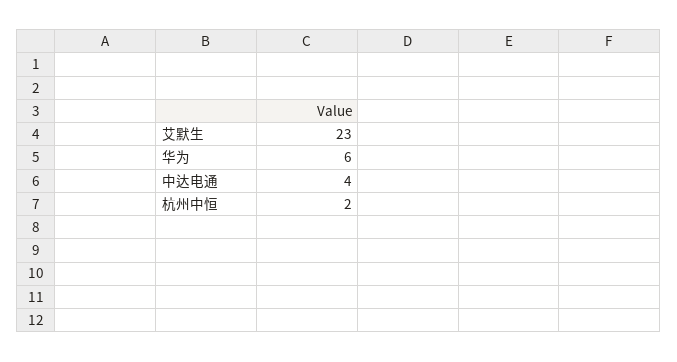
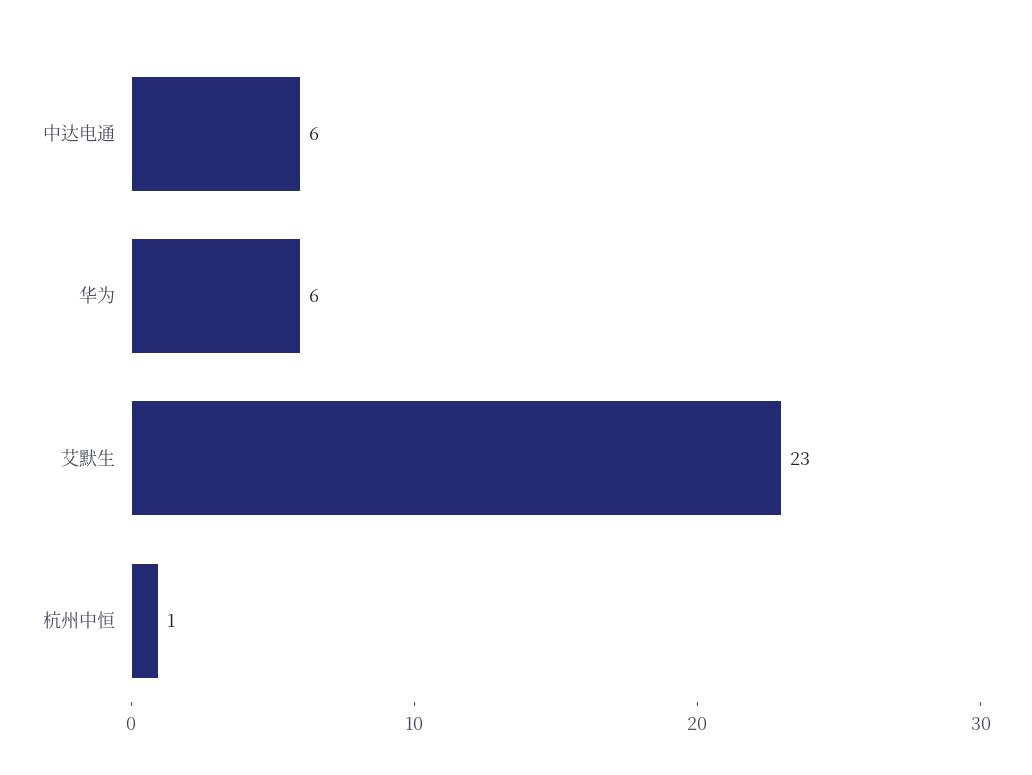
  {
    "艾默生": 23,
    "华为": 6,
-   "中达电通": 4,
+   "中达电通": 6,
-   "杭州中恒": 2
+   "杭州中恒": 1
  }

